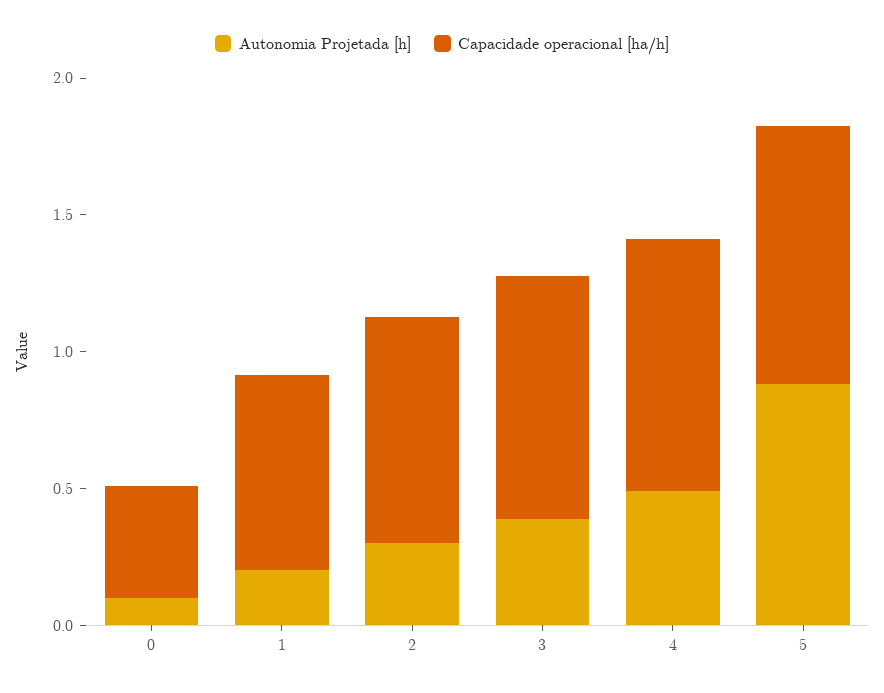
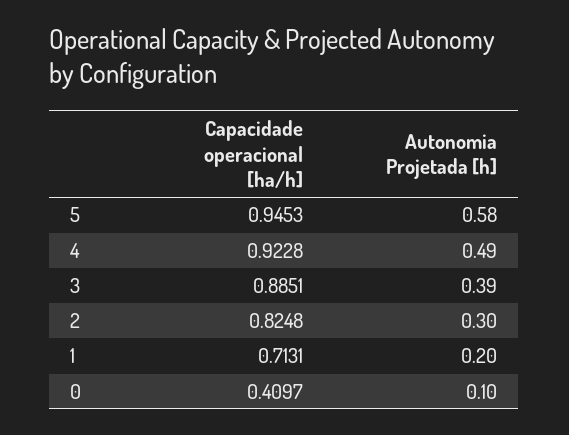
  {
    "Autonomia Projetada [h]": {
      "0": 0.1,
      "1": 0.2,
      "2": 0.3,
      "3": 0.39,
      "4": 0.49,
-     "5": 0.9
+     "5": 0.58
    },
    "Capacidade operacional [ha/h]": {
      "0": 0.4097,
      "1": 0.7131,
      "2": 0.8248,
      "3": 0.8851,
      "4": 0.9228,
      "5": 0.9453
    }
  }

